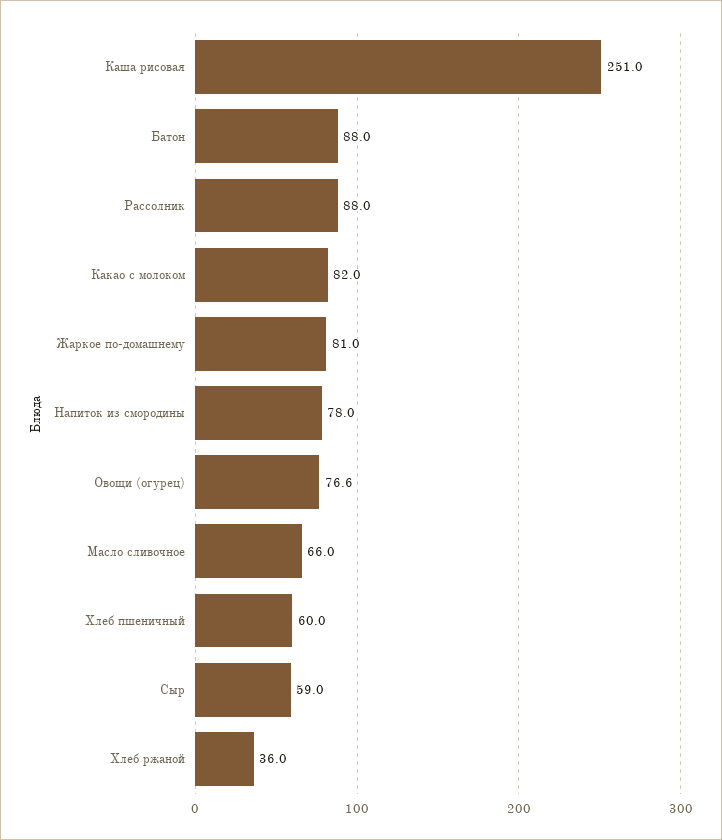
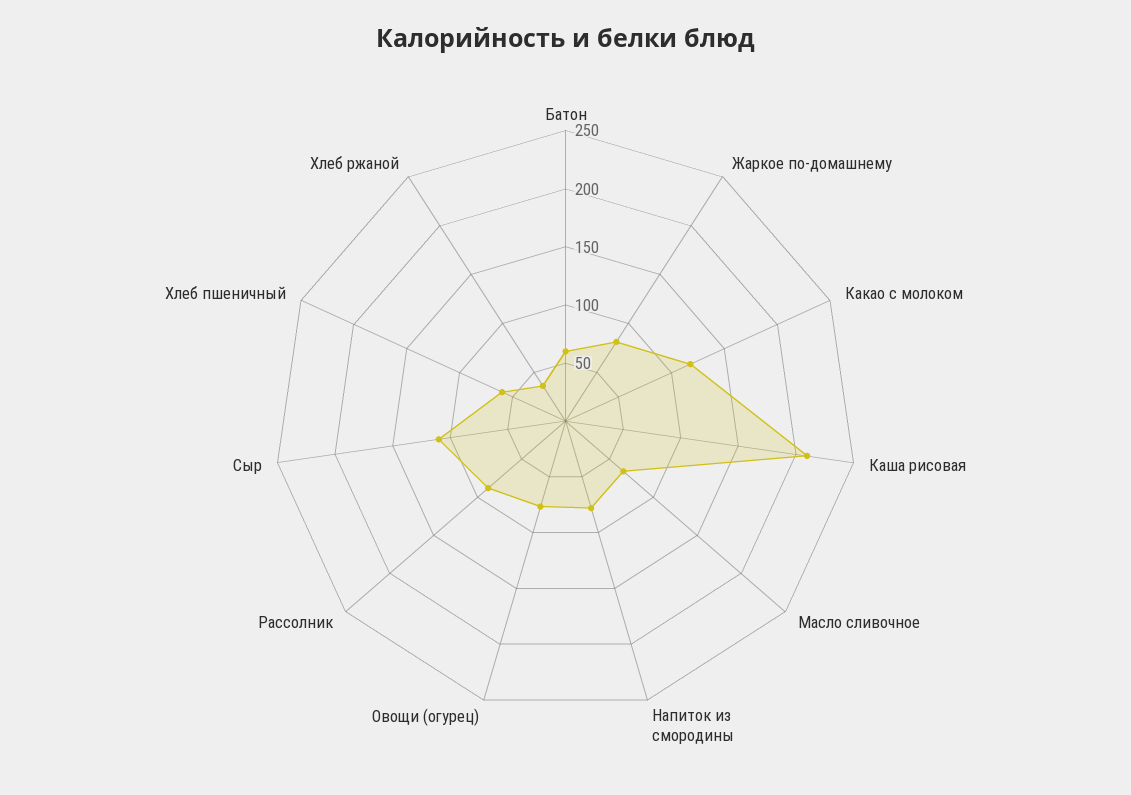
  {
-   "Каша рисовая": 251,
+   "Каша рисовая": 210,
-   "Батон": 88,
+   "Батон": 60,
    "Рассолник": 88,
-   "Какао с молоком": 82,
+   "Какао с молоком": 120,
    "Жаркое по-домашнему": 81,
    "Напиток из смородины": 78,
    "Овощи (огурец)": 76.6,
    "Масло сливочное": 66,
    "Хлеб пшеничный": 60,
-   "Сыр": 59,
+   "Сыр": 110,
    "Хлеб ржаной": 36
  }

